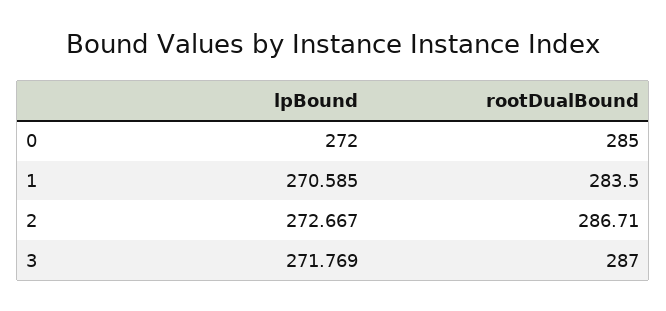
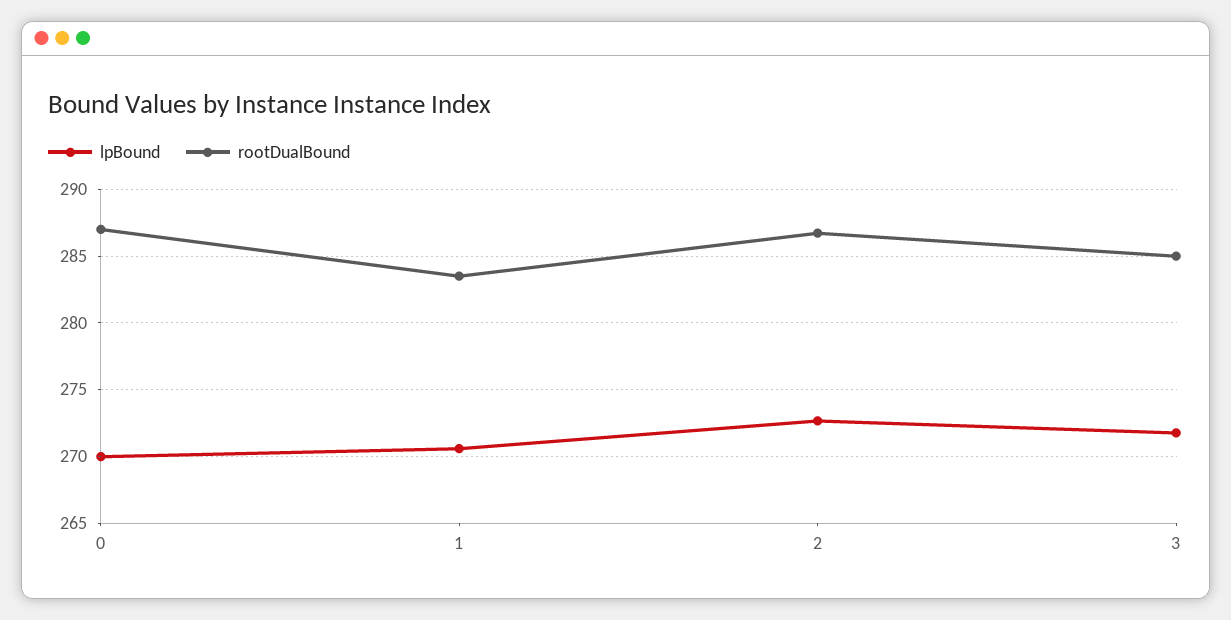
  {
    "lpBound": {
-     "0": 272,
+     "0": 270,
      "1": 270.585,
      "2": 272.667,
      "3": 271.769
    },
    "rootDualBound": {
-     "0": 285,
+     "0": 287,
      "1": 283.5,
      "2": 286.71,
-     "3": 287
+     "3": 285
    }
  }

